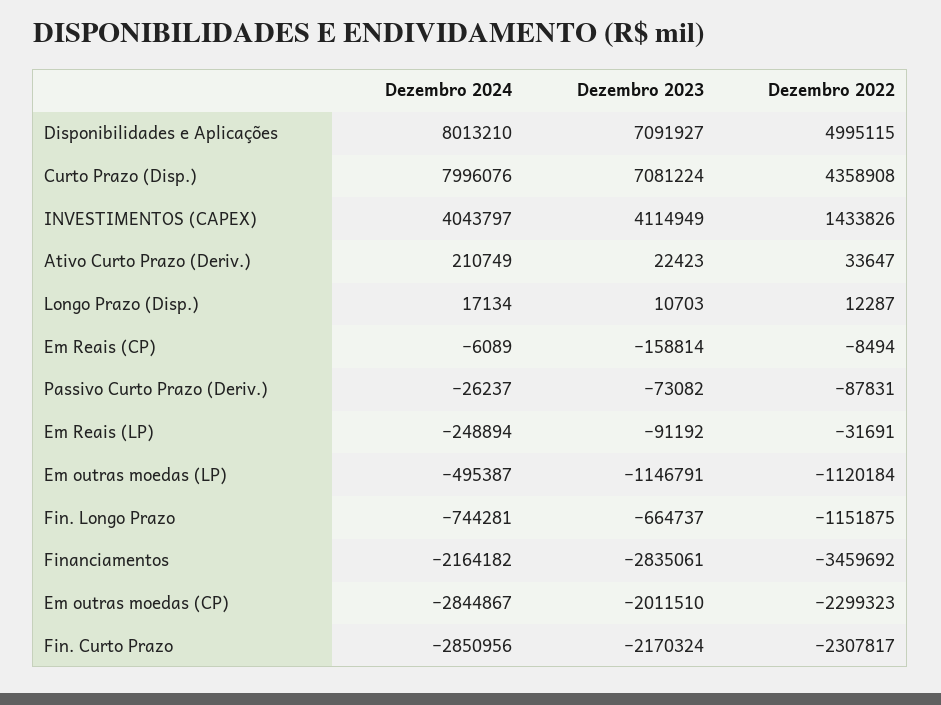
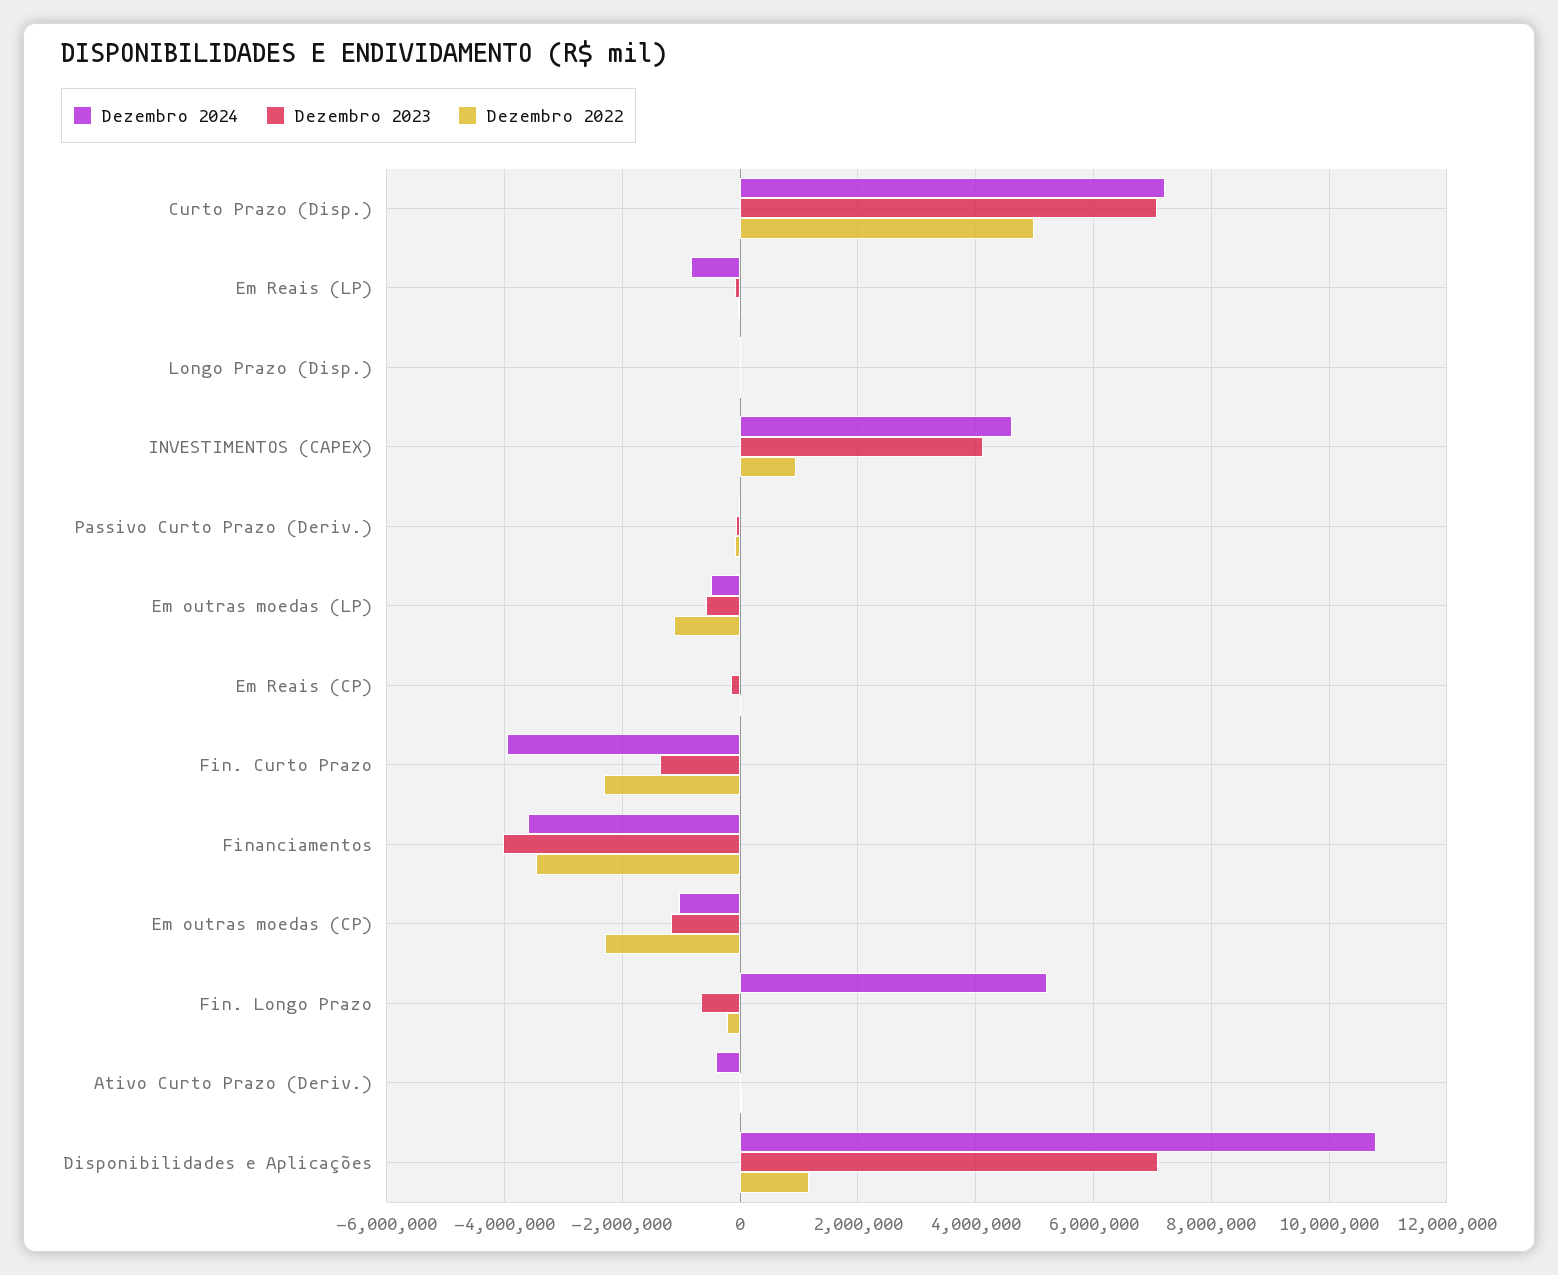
  {
    "Dezembro 2024": {
-     "Disponibilidades e Aplicações": 8013210,
+     "Disponibilidades e Aplicações": 10800000,
-     "Curto Prazo (Disp.)": 7996076,
+     "Curto Prazo (Disp.)": 7200000,
-     "INVESTIMENTOS (CAPEX)": 4043797,
+     "INVESTIMENTOS (CAPEX)": 4600000,
-     "Ativo Curto Prazo (Deriv.)": 210749,
+     "Ativo Curto Prazo (Deriv.)": -400000,
      "Longo Prazo (Disp.)": 17134,
      "Em Reais (CP)": -6089,
      "Passivo Curto Prazo (Deriv.)": -26237,
-     "Em Reais (LP)": -248894,
+     "Em Reais (LP)": -800000,
      "Em outras moedas (LP)": -495387,
-     "Fin. Longo Prazo": -744281,
+     "Fin. Longo Prazo": 5200000,
-     "Financiamentos": -2164182,
+     "Financiamentos": -3600000,
-     "Em outras moedas (CP)": -2844867,
+     "Em outras moedas (CP)": -1000000,
-     "Fin. Curto Prazo": -2850956
+     "Fin. Curto Prazo": -4000000
    },
    "Dezembro 2023": {
      "Disponibilidades e Aplicações": 7091927,
      "Curto Prazo (Disp.)": 7081224,
      "INVESTIMENTOS (CAPEX)": 4114949,
      "Ativo Curto Prazo (Deriv.)": 22423,
      "Longo Prazo (Disp.)": 10703,
      "Em Reais (CP)": -158814,
      "Passivo Curto Prazo (Deriv.)": -73082,
      "Em Reais (LP)": -91192,
-     "Em outras moedas (LP)": -1146791,
+     "Em outras moedas (LP)": -600000,
      "Fin. Longo Prazo": -664737,
-     "Financiamentos": -2835061,
+     "Financiamentos": -4000000,
-     "Em outras moedas (CP)": -2011510,
+     "Em outras moedas (CP)": -1200000,
-     "Fin. Curto Prazo": -2170324
+     "Fin. Curto Prazo": -1400000
    },
    "Dezembro 2022": {
-     "Disponibilidades e Aplicações": 4995115,
+     "Disponibilidades e Aplicações": 1200000,
-     "Curto Prazo (Disp.)": 4358908,
+     "Curto Prazo (Disp.)": 5000000,
-     "INVESTIMENTOS (CAPEX)": 1433826,
+     "INVESTIMENTOS (CAPEX)": 1000000,
      "Ativo Curto Prazo (Deriv.)": 33647,
      "Longo Prazo (Disp.)": 12287,
      "Em Reais (CP)": -8494,
      "Passivo Curto Prazo (Deriv.)": -87831,
      "Em Reais (LP)": -31691,
      "Em outras moedas (LP)": -1120184,
-     "Fin. Longo Prazo": -1151875,
+     "Fin. Longo Prazo": -200000,
      "Financiamentos": -3459692,
      "Em outras moedas (CP)": -2299323,
      "Fin. Curto Prazo": -2307817
    }
  }

